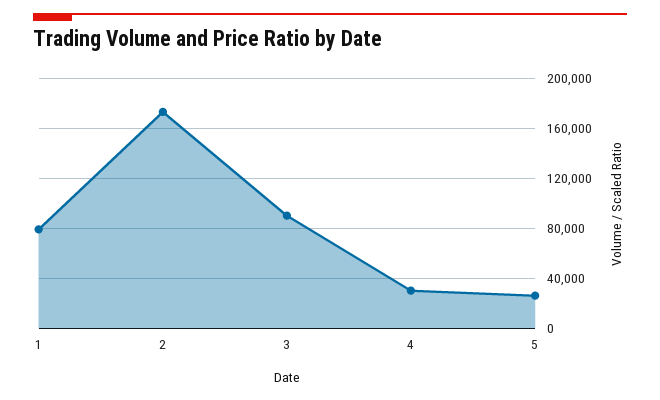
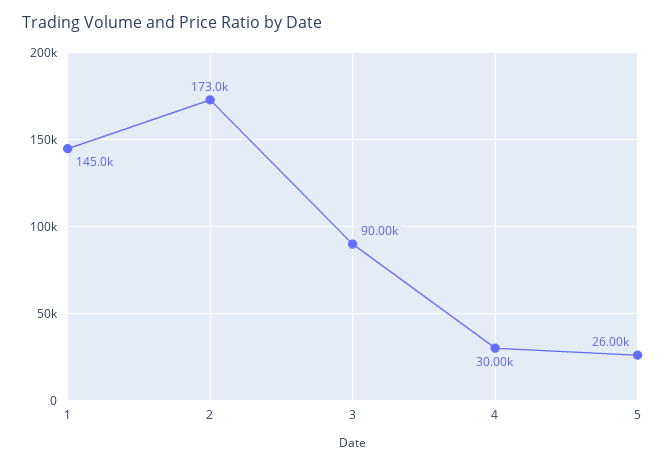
  {
-   "1": 80000,
+   "1": 145000,
    "2": 173000,
    "3": 90000,
    "4": 30000,
    "5": 26000
  }

